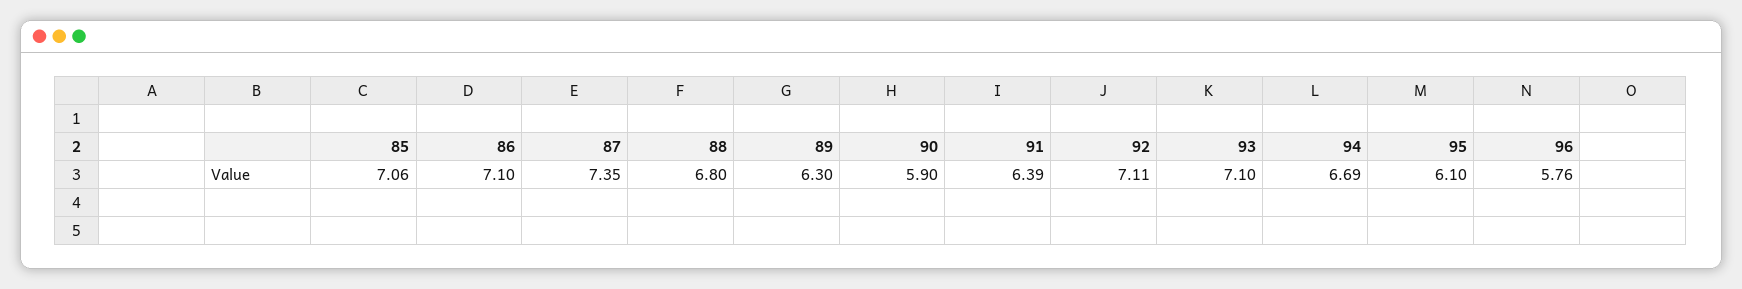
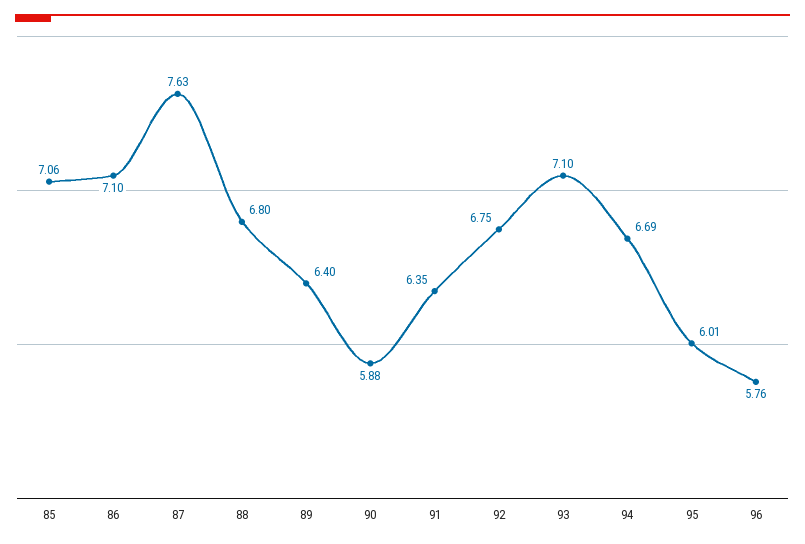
  {
    "85": 7.06,
    "86": 7.1,
-   "87": 7.35,
+   "87": 7.63,
    "88": 6.8,
-   "89": 6.3,
+   "89": 6.4,
-   "90": 5.9,
+   "90": 5.88,
-   "91": 6.39,
+   "91": 6.35,
-   "92": 7.11,
+   "92": 6.75,
    "93": 7.1,
    "94": 6.69,
-   "95": 6.1,
+   "95": 6.01,
    "96": 5.76
  }

